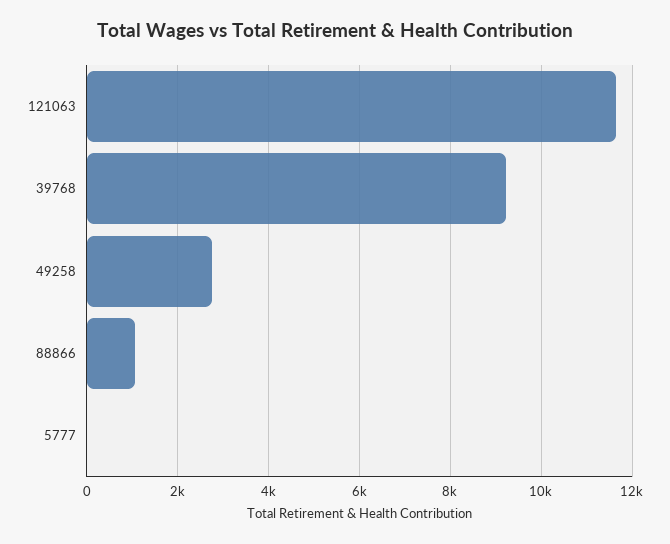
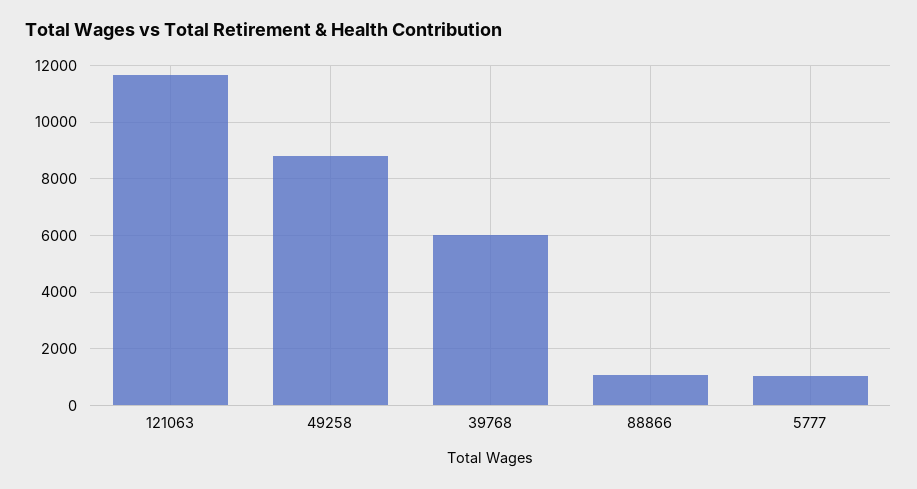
  {
    "121063": 11600,
-   "39768": 9200,
+   "39768": 6000,
-   "49258": 2800,
+   "49258": 8750,
    "88866": 1000,
-   "5777": 0
+   "5777": 1000
  }

